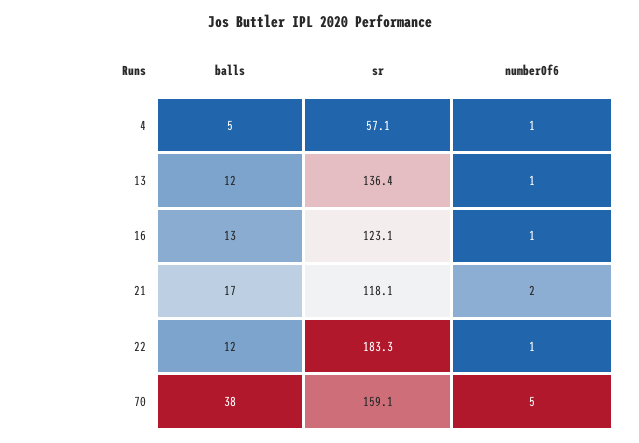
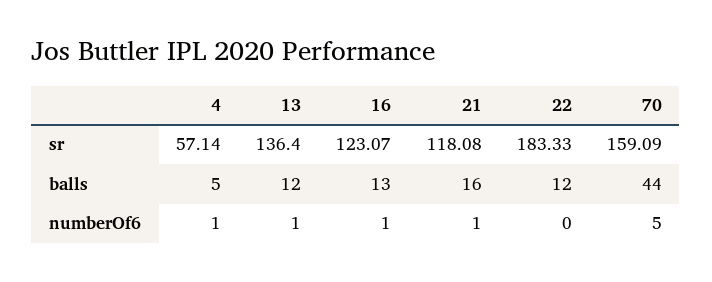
  {
    "balls": {
      "4": 5,
      "13": 12,
      "16": 13,
-     "21": 17,
+     "21": 16,
      "22": 12,
-     "70": 38
+     "70": 44
    },
    "sr": {
      "4": 57.14,
      "13": 136.4,
      "16": 123.07,
      "21": 118.08,
      "22": 183.33,
      "70": 159.09
    },
    "numberOf6": {
      "4": 1,
      "13": 1,
      "16": 1,
-     "21": 2,
+     "21": 1,
-     "22": 1,
+     "22": 0,
      "70": 5
    }
  }

